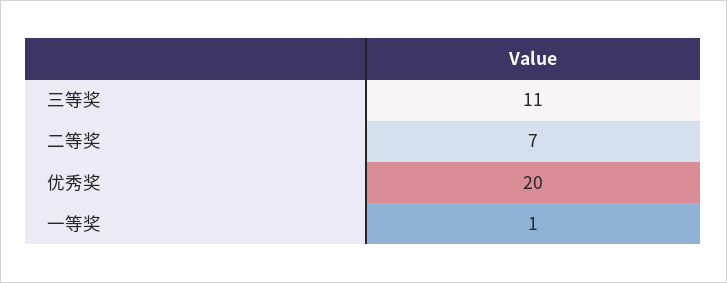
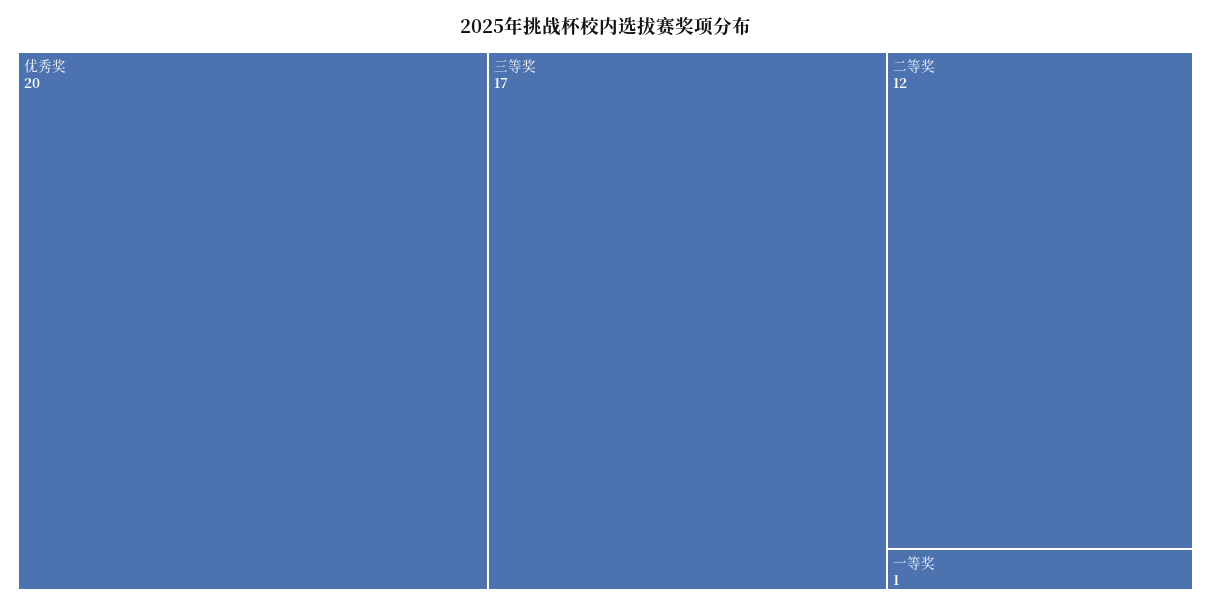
  {
-   "三等奖": 11,
+   "三等奖": 17,
-   "二等奖": 7,
+   "二等奖": 12,
    "优秀奖": 20,
    "一等奖": 1
  }

